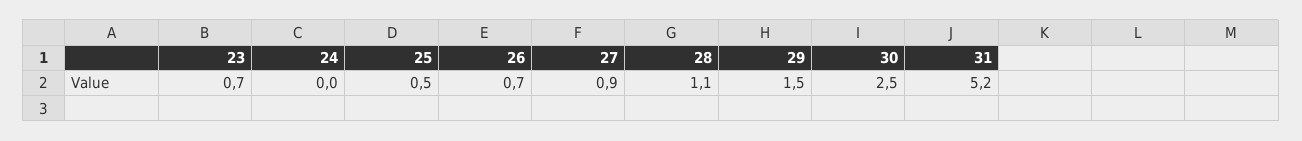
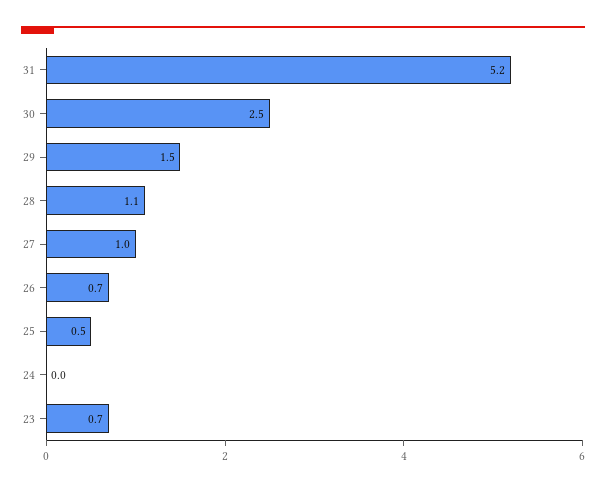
  {
    "23": 0.7,
    "24": 0,
    "25": 0.5,
    "26": 0.7,
-   "27": 0.9,
+   "27": 1,
    "28": 1.1,
    "29": 1.5,
    "30": 2.5,
    "31": 5.2
  }

